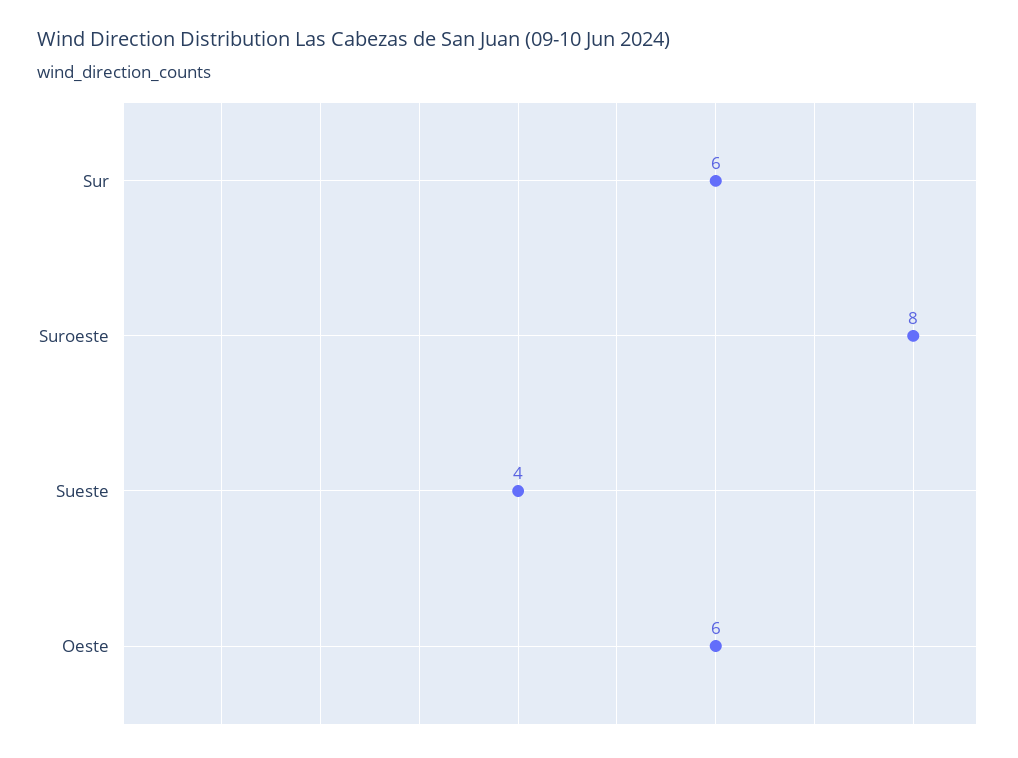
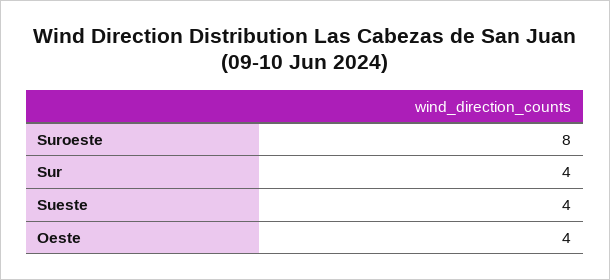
  {
-   "Sur": 6,
+   "Sur": 4,
    "Suroeste": 8,
    "Sueste": 4,
-   "Oeste": 6
+   "Oeste": 4
  }

